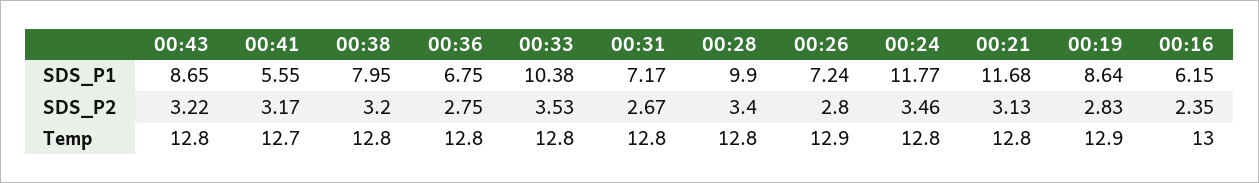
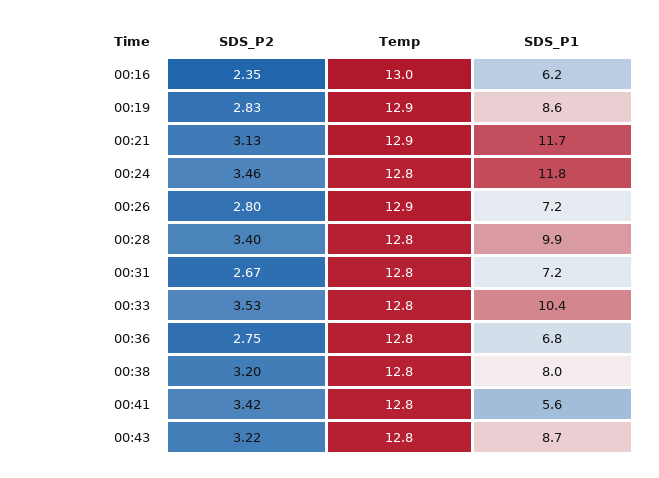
  {
    "00:43": {
      "SDS_P1": 8.65,
      "SDS_P2": 3.22,
      "Temp": 12.8
    },
    "00:41": {
      "SDS_P1": 5.55,
-     "SDS_P2": 3.17,
+     "SDS_P2": 3.42,
-     "Temp": 12.7
+     "Temp": 12.8
    },
    "00:38": {
      "SDS_P1": 7.95,
      "SDS_P2": 3.2,
      "Temp": 12.8
    },
    "00:36": {
      "SDS_P1": 6.75,
      "SDS_P2": 2.75,
      "Temp": 12.8
    },
    "00:33": {
      "SDS_P1": 10.38,
      "SDS_P2": 3.53,
      "Temp": 12.8
    },
    "00:31": {
      "SDS_P1": 7.17,
      "SDS_P2": 2.67,
      "Temp": 12.8
    },
    "00:28": {
      "SDS_P1": 9.9,
      "SDS_P2": 3.4,
      "Temp": 12.8
    },
    "00:26": {
      "SDS_P1": 7.24,
      "SDS_P2": 2.8,
      "Temp": 12.9
    },
    "00:24": {
      "SDS_P1": 11.77,
      "SDS_P2": 3.46,
      "Temp": 12.8
    },
    "00:21": {
      "SDS_P1": 11.68,
      "SDS_P2": 3.13,
-     "Temp": 12.8
+     "Temp": 12.9
    },
    "00:19": {
      "SDS_P1": 8.64,
      "SDS_P2": 2.83,
      "Temp": 12.9
    },
    "00:16": {
      "SDS_P1": 6.15,
      "SDS_P2": 2.35,
      "Temp": 13
    }
  }

